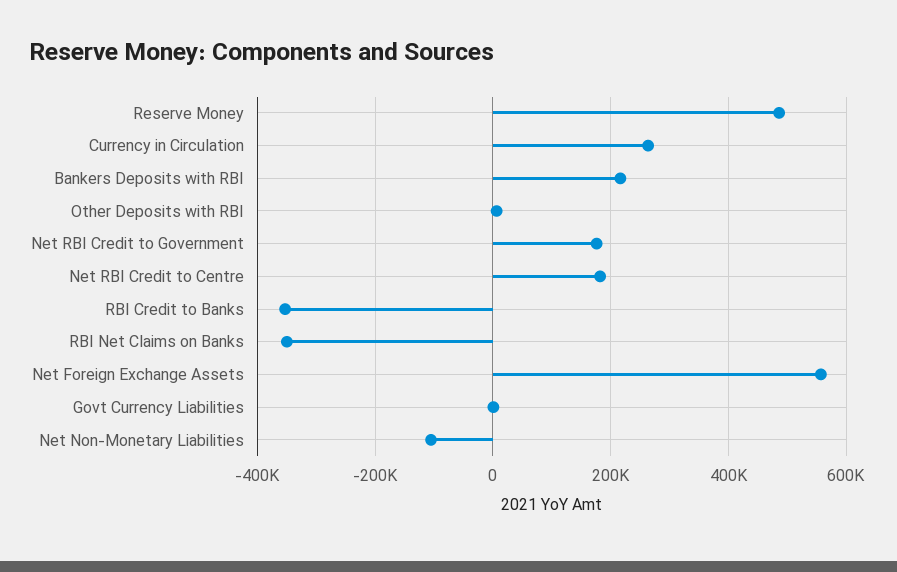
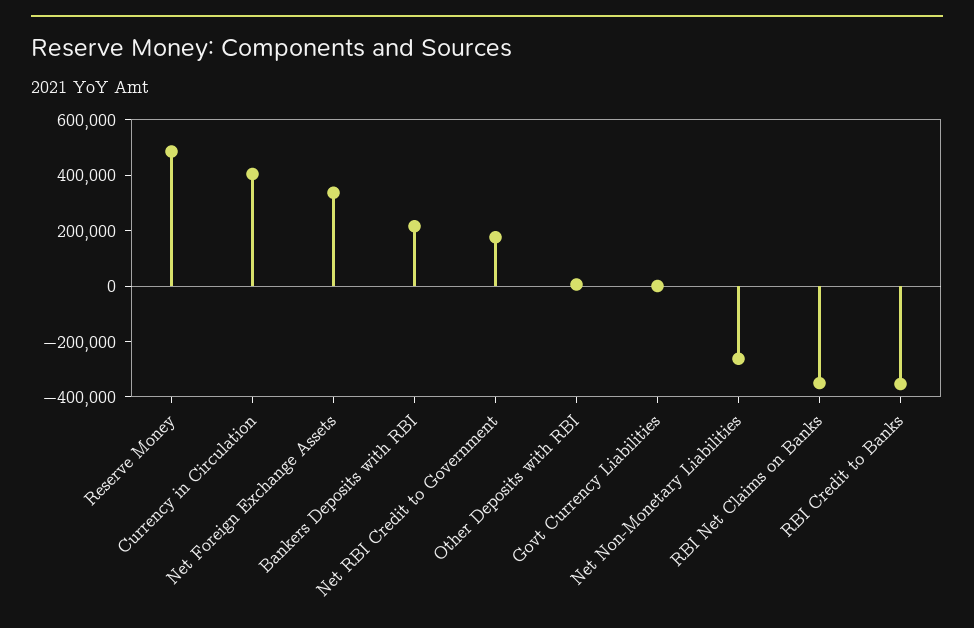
  {
    "Reserve Money": 480000,
-   "Currency in Circulation": 260000,
+   "Currency in Circulation": 400000,
    "Bankers Deposits with RBI": 220000,
    "Other Deposits with RBI": 0,
    "Net RBI Credit to Government": 180000,
-   "Net RBI Credit to Centre": 180000,
    "RBI Credit to Banks": -360000,
    "RBI Net Claims on Banks": -340000,
-   "Net Foreign Exchange Assets": 560000,
+   "Net Foreign Exchange Assets": 350000,
    "Govt Currency Liabilities": 0,
-   "Net Non-Monetary Liabilities": -100000
+   "Net Non-Monetary Liabilities": -250000
  }

